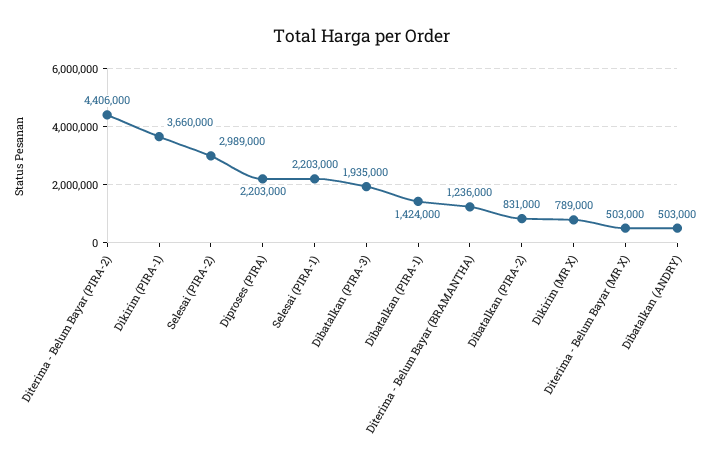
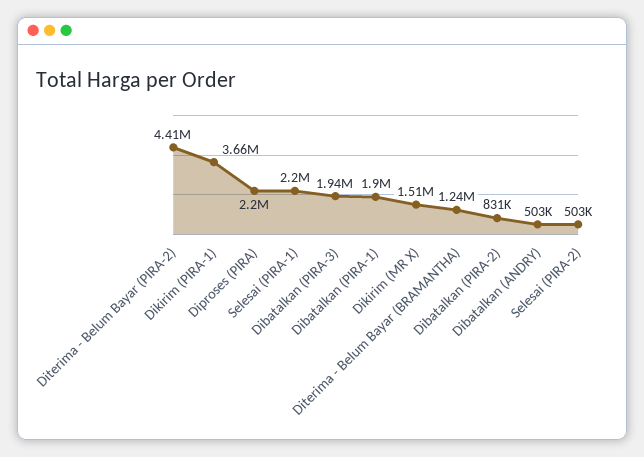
  {
    "Diterima - Belum Bayar (PIRA-2)": 4406000,
    "Dikirim (PIRA-1)": 3660000,
-   "Selesai (PIRA-2)": 2989000,
+   "Selesai (PIRA-2)": 503000,
    "Diproses (PIRA)": 2203000,
    "Selesai (PIRA-1)": 2203000,
    "Dibatalkan (PIRA-3)": 1935000,
-   "Dibatalkan (PIRA-1)": 1424000,
+   "Dibatalkan (PIRA-1)": 1900000,
    "Diterima - Belum Bayar (BRAMANTHA)": 1236000,
    "Dibatalkan (PIRA-2)": 831000,
-   "Dikirim (MR X)": 789000,
+   "Dikirim (MR X)": 1510000,
-   "Diterima - Belum Bayar (MR X)": 503000,
    "Dibatalkan (ANDRY)": 503000
  }

